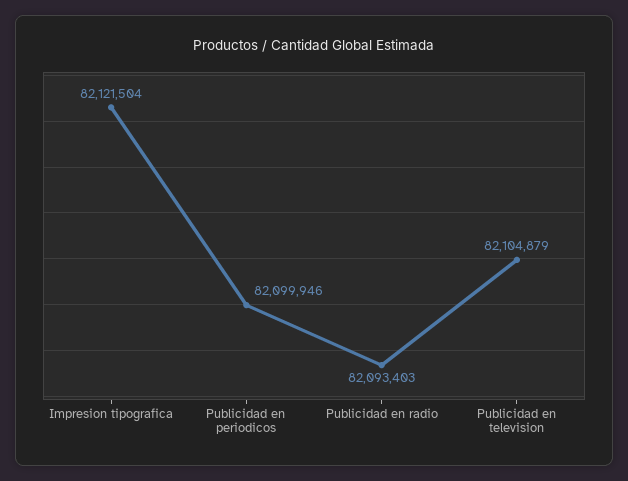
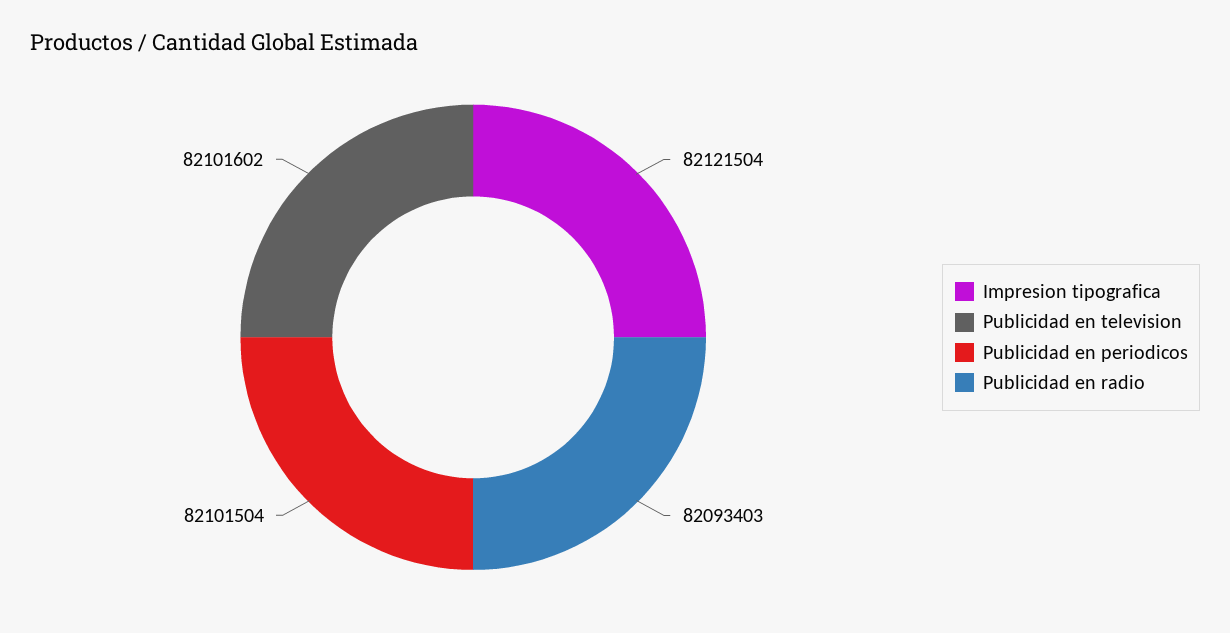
  {
    "Impresion tipografica": 82121504,
-   "Publicidad en periodicos": 82099946,
+   "Publicidad en periodicos": 82101504,
    "Publicidad en radio": 82093403,
-   "Publicidad en television": 82104879
+   "Publicidad en television": 82101602
  }

